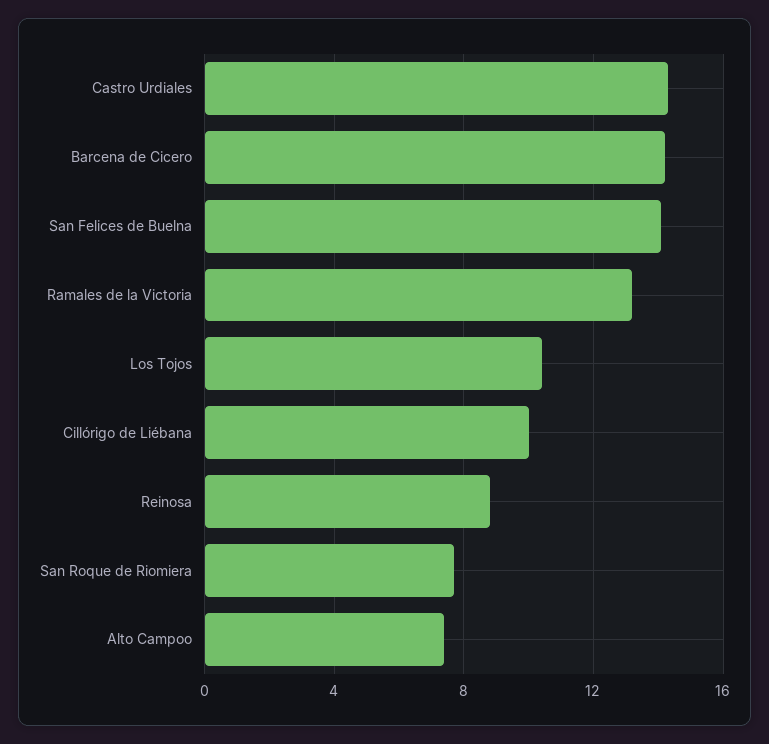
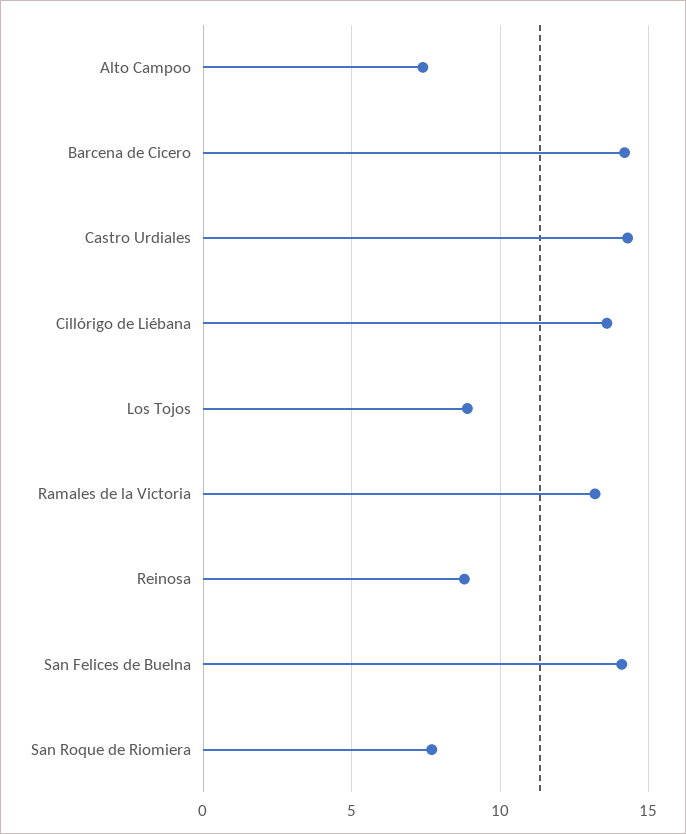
  {
    "Castro Urdiales": 14.5,
    "Barcena de Cicero": 14,
    "San Felices de Buelna": 14,
    "Ramales de la Victoria": 13,
-   "Los Tojos": 10.5,
+   "Los Tojos": 9,
-   "Cillórigo de Liébana": 10,
+   "Cillórigo de Liébana": 13.5,
    "Reinosa": 9,
    "San Roque de Riomiera": 7.5,
    "Alto Campoo": 7.5
  }

